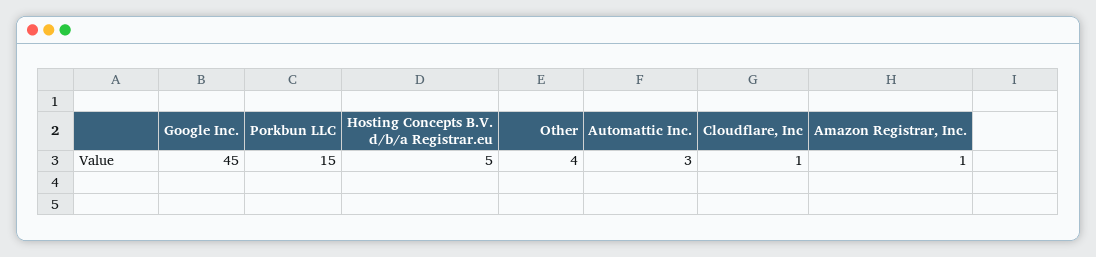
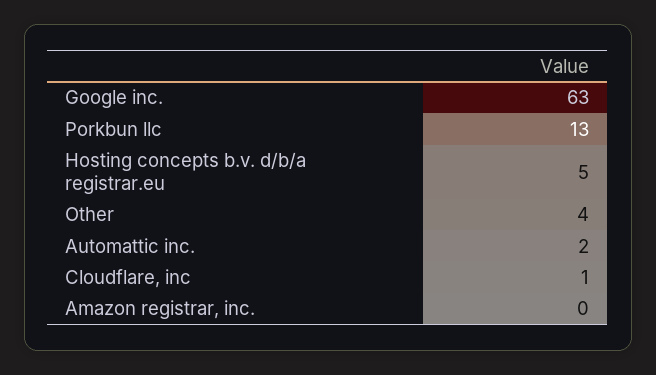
  {
-   "Google Inc.": 45,
+   "Google Inc.": 63,
-   "Porkbun LLC": 15,
+   "Porkbun LLC": 13,
    "Hosting Concepts B.V. d/b/a Registrar.eu": 5,
    "Other": 4,
-   "Automattic Inc.": 3,
+   "Automattic Inc.": 2,
    "Cloudflare, Inc": 1,
-   "Amazon Registrar, Inc.": 1
+   "Amazon Registrar, Inc.": 0
  }

